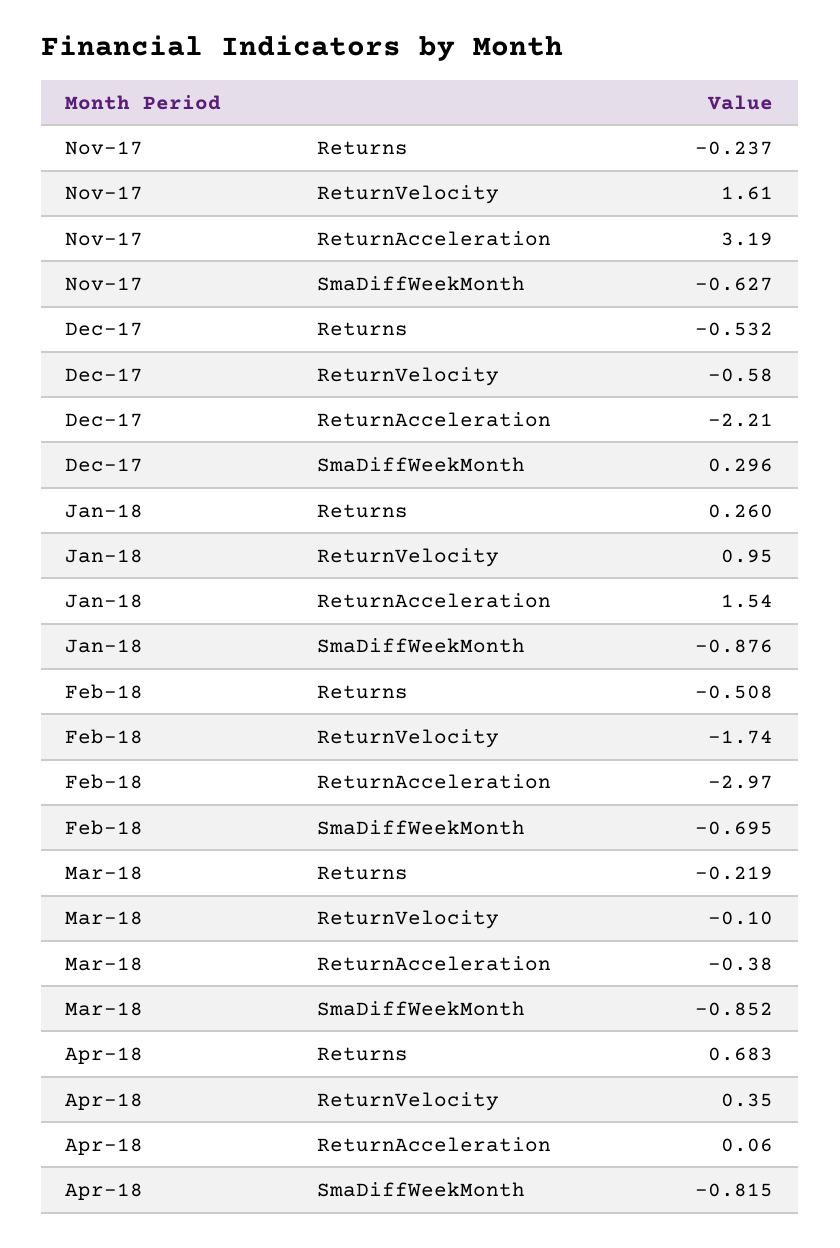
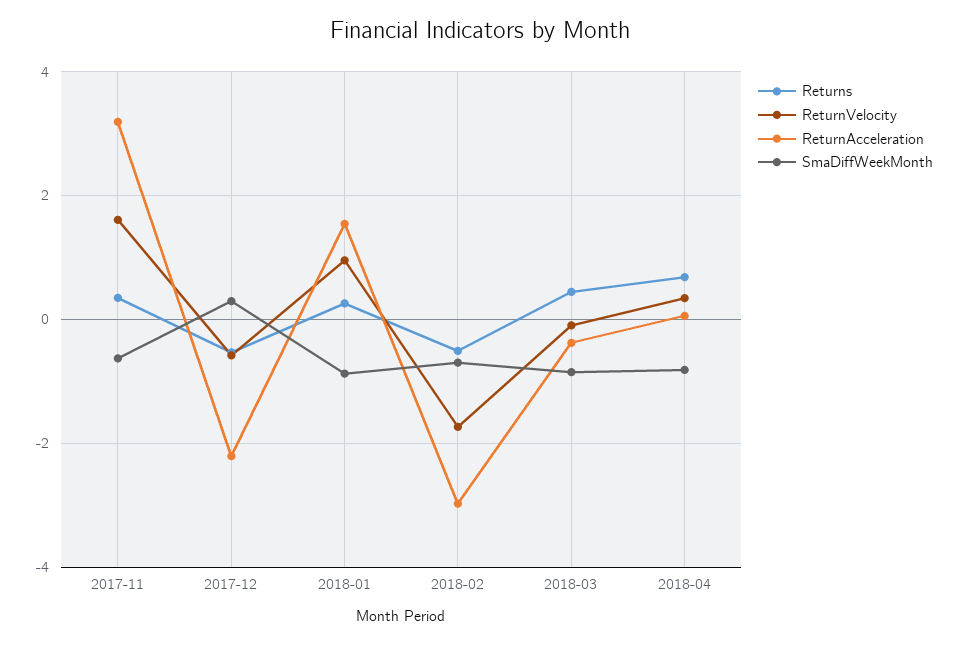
  {
    "Returns": {
-     "Nov-17": -0.237,
+     "Nov-17": 0.4,
      "Dec-17": -0.532,
      "Jan-18": 0.26,
      "Feb-18": -0.508,
-     "Mar-18": -0.219,
+     "Mar-18": 0.4,
      "Apr-18": 0.683
    },
    "ReturnVelocity": {
      "Nov-17": 1.61,
      "Dec-17": -0.58,
      "Jan-18": 0.95,
      "Feb-18": -1.74,
      "Mar-18": -0.1,
      "Apr-18": 0.35
    },
    "ReturnAcceleration": {
      "Nov-17": 3.19,
      "Dec-17": -2.21,
      "Jan-18": 1.54,
      "Feb-18": -2.97,
      "Mar-18": -0.38,
      "Apr-18": 0.06
    },
    "SmaDiffWeekMonth": {
      "Nov-17": -0.627,
      "Dec-17": 0.296,
      "Jan-18": -0.876,
      "Feb-18": -0.695,
      "Mar-18": -0.852,
      "Apr-18": -0.815
    }
  }

